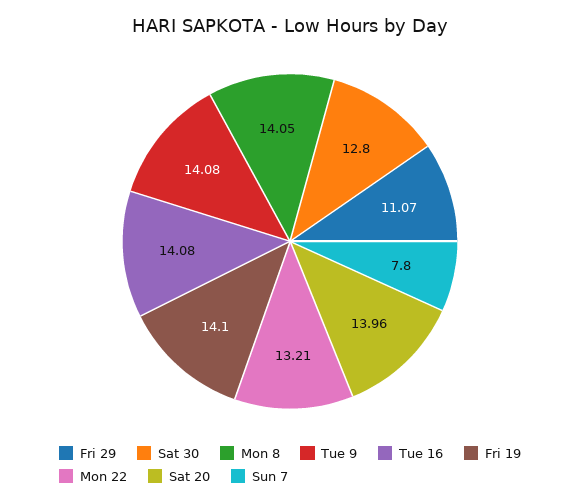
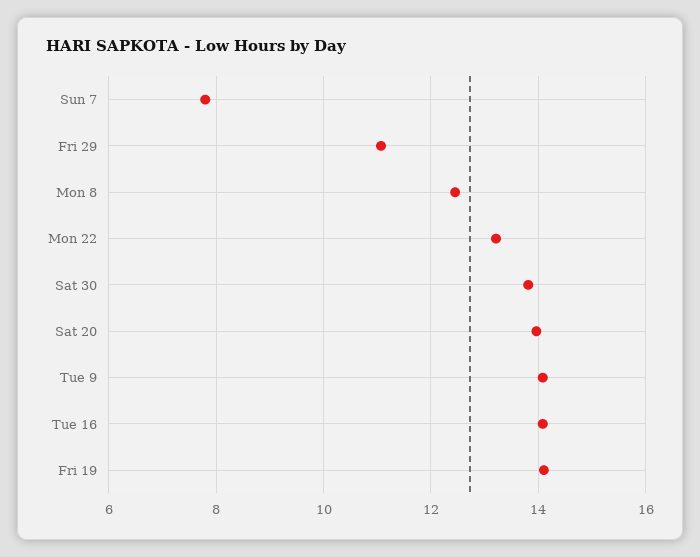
  {
    "Fri 29": 11.07,
-   "Sat 30": 12.8,
+   "Sat 30": 13.8,
-   "Mon 8": 14.05,
+   "Mon 8": 12.4,
    "Tue 9": 14.08,
    "Tue 16": 14.08,
    "Fri 19": 14.1,
    "Mon 22": 13.21,
    "Sat 20": 13.96,
    "Sun 7": 7.8
  }

